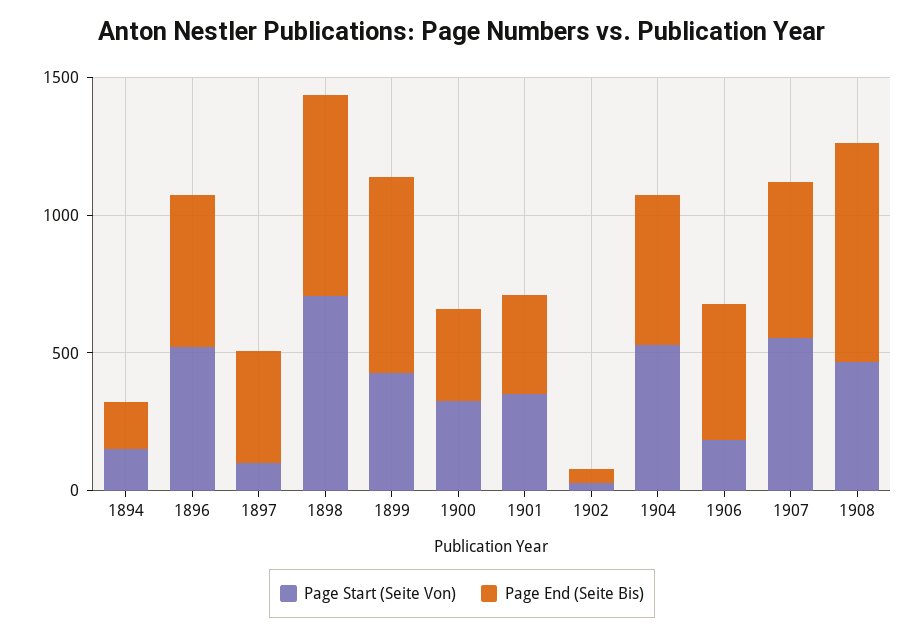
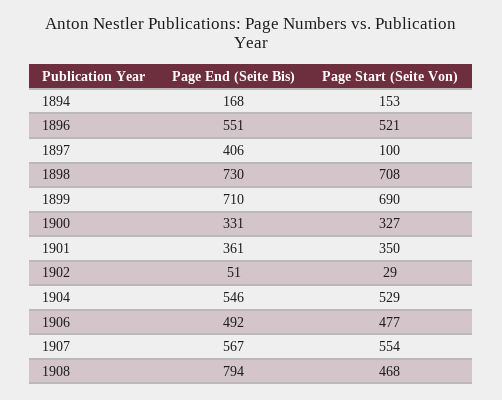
  {
    "Page Start (Seite Von)": {
      "1894": 153,
      "1896": 521,
      "1897": 100,
      "1898": 708,
-     "1899": 400,
+     "1899": 690,
      "1900": 327,
      "1901": 350,
      "1902": 29,
      "1904": 529,
-     "1906": 200,
+     "1906": 477,
      "1907": 554,
      "1908": 468
    },
    "Page End (Seite Bis)": {
      "1894": 168,
      "1896": 551,
      "1897": 406,
      "1898": 730,
      "1899": 710,
      "1900": 331,
      "1901": 361,
      "1902": 51,
      "1904": 546,
      "1906": 492,
      "1907": 567,
      "1908": 794
    }
  }

